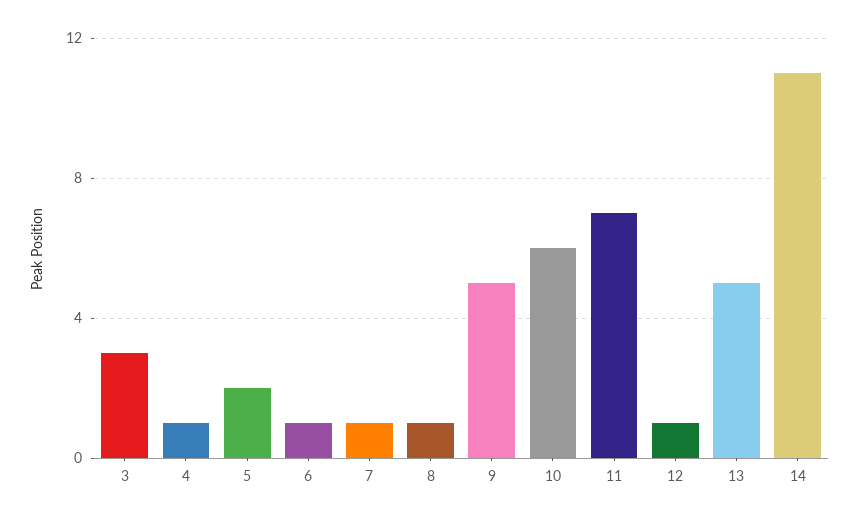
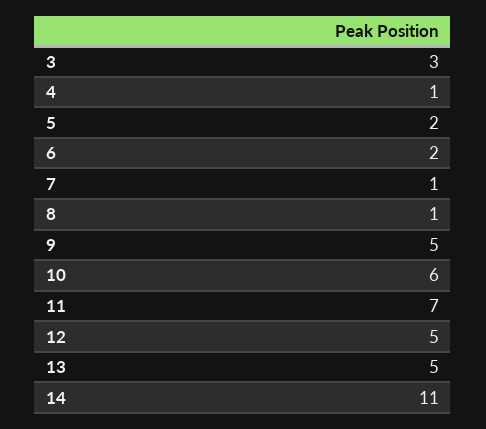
  {
    "3": 3,
    "4": 1,
    "5": 2,
-   "6": 1,
+   "6": 2,
    "7": 1,
    "8": 1,
    "9": 5,
    "10": 6,
    "11": 7,
-   "12": 1,
+   "12": 5,
    "13": 5,
    "14": 11
  }

